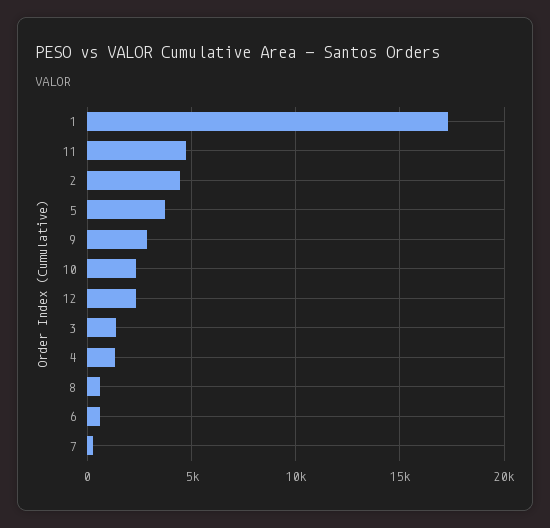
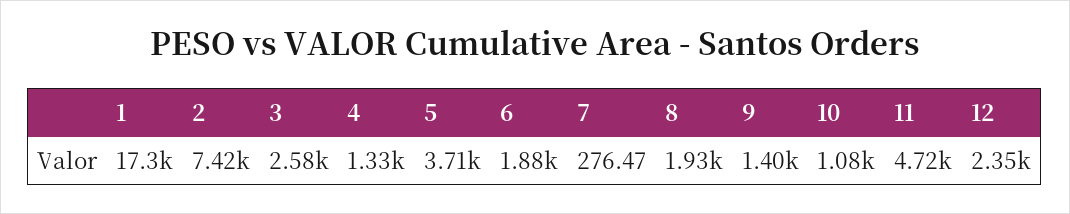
  {
    "1": 17300,
    "11": 4720,
-   "2": 4500,
+   "2": 7420,
    "5": 3710,
-   "9": 3000,
+   "9": 1400,
-   "10": 2500,
+   "10": 1080,
    "12": 2350,
-   "3": 1500,
+   "3": 2580,
    "4": 1330,
-   "8": 500,
+   "8": 1930,
-   "6": 500,
+   "6": 1880,
    "7": 276.47
  }

